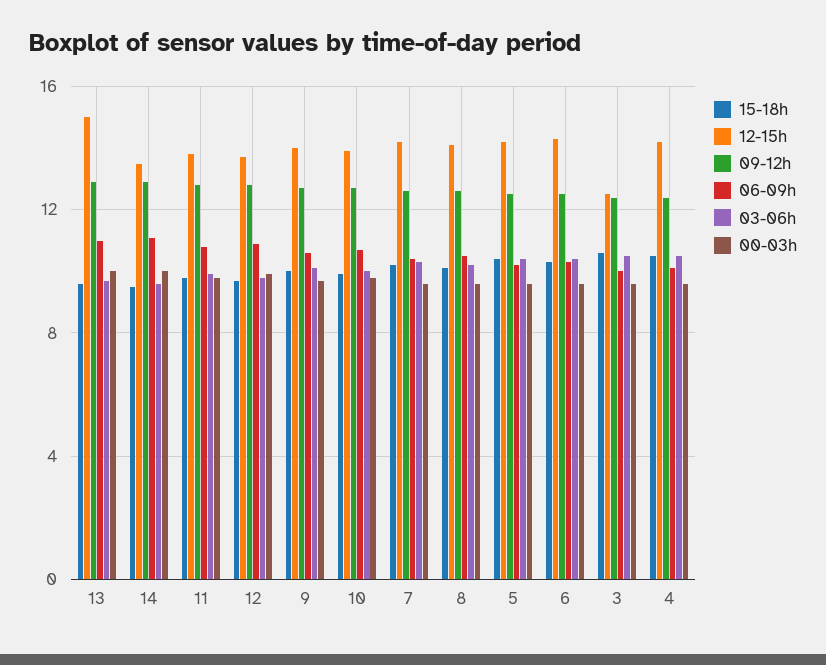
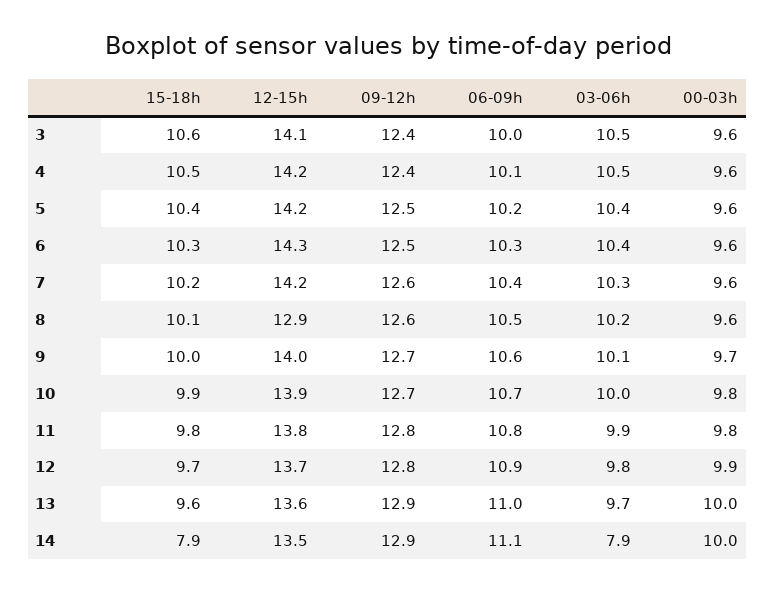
  {
    "15-18h": {
      "13": 9.6,
-     "14": 9.5,
+     "14": 7.9,
      "11": 9.8,
      "12": 9.7,
      "9": 10,
      "10": 9.9,
      "7": 10.2,
      "8": 10.1,
      "5": 10.4,
      "6": 10.3,
      "3": 10.6,
      "4": 10.5
    },
    "12-15h": {
-     "13": 15,
+     "13": 13.6,
      "14": 13.5,
      "11": 13.8,
      "12": 13.7,
      "9": 14,
      "10": 13.9,
      "7": 14.2,
-     "8": 14,
+     "8": 12.9,
      "5": 14.2,
      "6": 14.3,
-     "3": 12.5,
+     "3": 14.1,
      "4": 14.2
    },
    "09-12h": {
      "13": 12.9,
      "14": 12.9,
      "11": 12.8,
      "12": 12.8,
      "9": 12.7,
      "10": 12.7,
      "7": 12.6,
      "8": 12.6,
      "5": 12.5,
      "6": 12.5,
      "3": 12.4,
      "4": 12.4
    },
    "06-09h": {
      "13": 11,
      "14": 11.1,
      "11": 10.8,
      "12": 10.9,
      "9": 10.6,
      "10": 10.7,
      "7": 10.4,
      "8": 10.5,
      "5": 10.2,
      "6": 10.3,
      "3": 10,
      "4": 10.1
    },
    "03-06h": {
      "13": 9.7,
-     "14": 9.5,
+     "14": 7.9,
      "11": 9.9,
      "12": 9.8,
      "9": 10.1,
      "10": 10,
      "7": 10.3,
      "8": 10.2,
      "5": 10.4,
      "6": 10.4,
      "3": 10.5,
      "4": 10.5
    },
    "00-03h": {
      "13": 10,
      "14": 10,
      "11": 9.8,
      "12": 9.9,
      "9": 9.7,
      "10": 9.8,
      "7": 9.6,
      "8": 9.6,
      "5": 9.6,
      "6": 9.6,
      "3": 9.6,
      "4": 9.6
    }
  }

